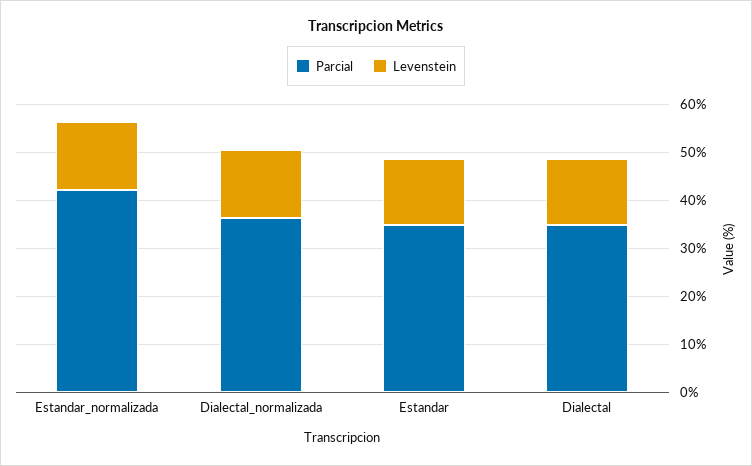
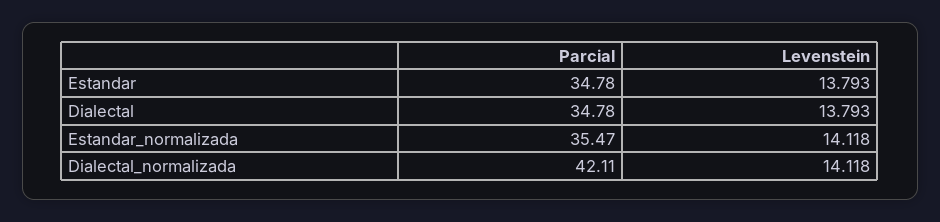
  {
    "Parcial": {
-     "Estandar_normalizada": 42,
+     "Estandar_normalizada": 35.47,
-     "Dialectal_normalizada": 36,
+     "Dialectal_normalizada": 42.11,
      "Estandar": 34.78,
      "Dialectal": 34.78
    },
    "Levenstein": {
      "Estandar_normalizada": 14.118,
      "Dialectal_normalizada": 14.118,
      "Estandar": 13.793,
      "Dialectal": 13.793
    }
  }

